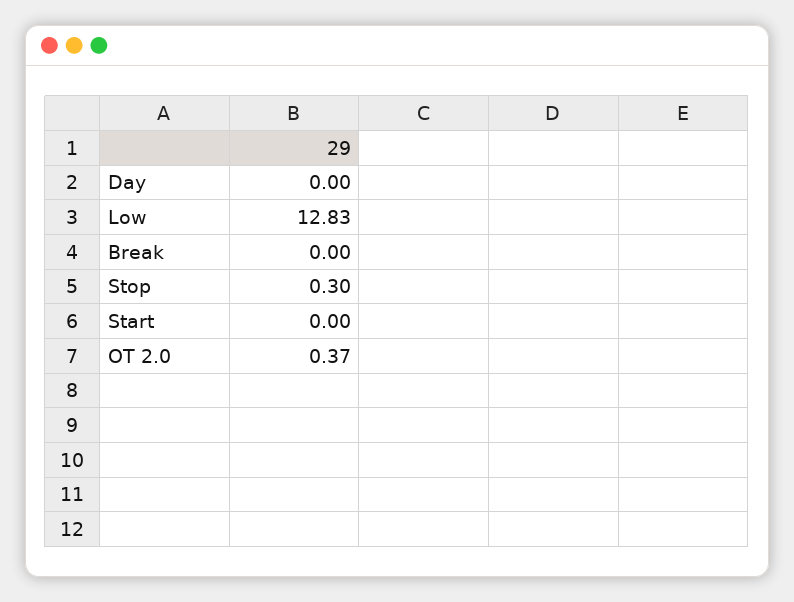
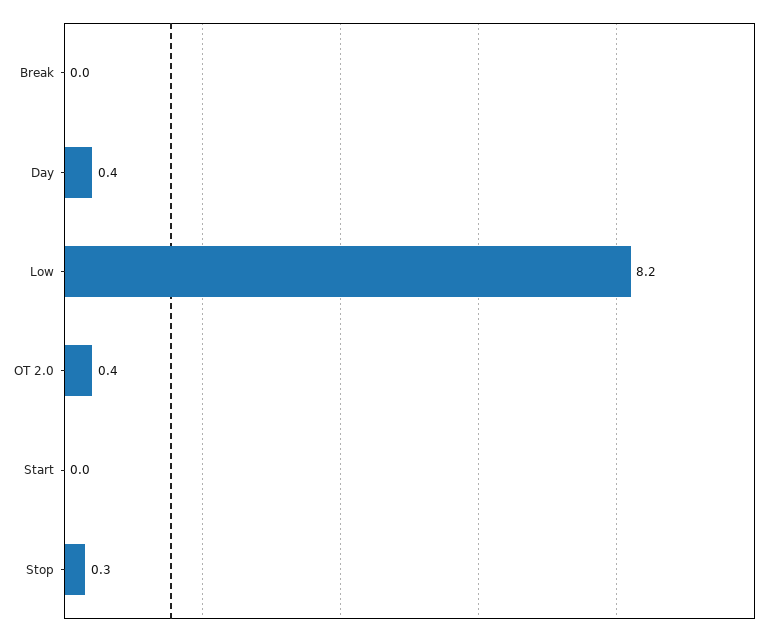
  {
-   "Day": 0,
+   "Day": 0.4,
-   "Low": 12.83,
+   "Low": 8.2,
    "Break": 0,
    "Stop": 0.3,
    "Start": 0,
    "OT 2.0": 0.37
  }

